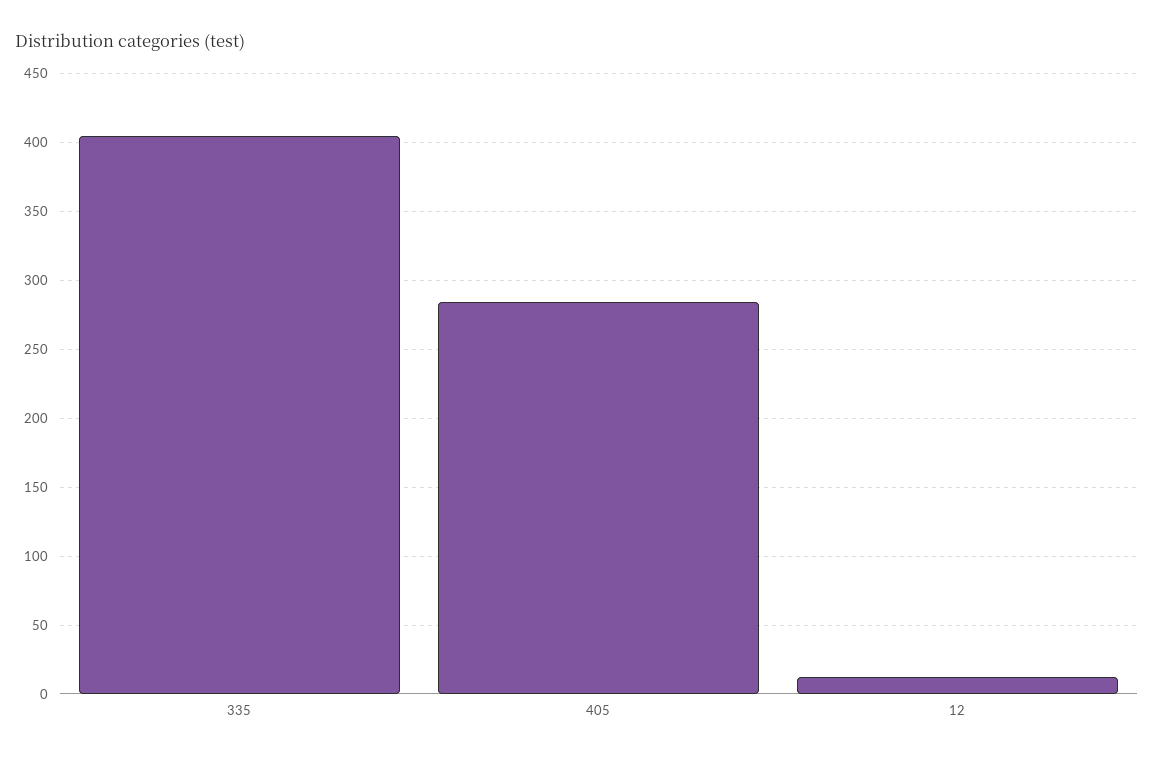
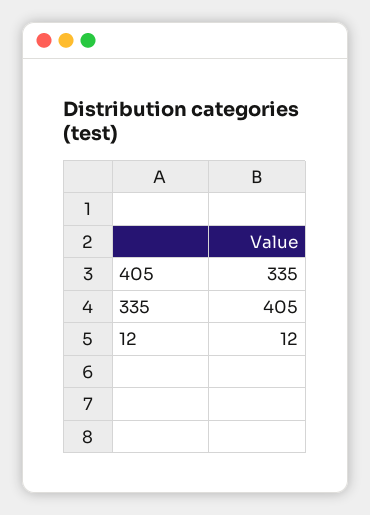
  {
    "335": 405,
-   "405": 285,
+   "405": 335,
    "12": 12
  }

